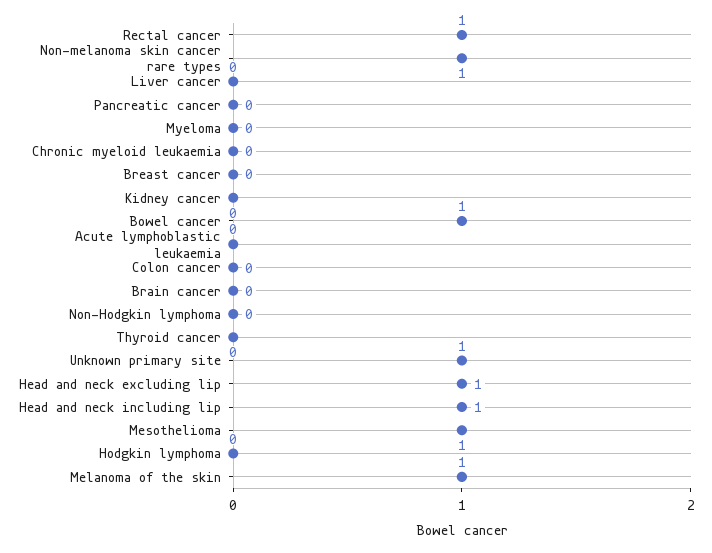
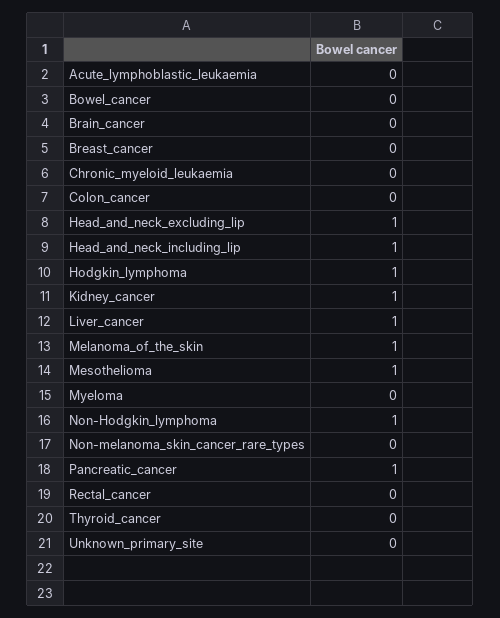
  {
-   "Rectal cancer": 1,
+   "Rectal cancer": 0,
-   "Non-melanoma skin cancer rare types": 1,
+   "Non-melanoma skin cancer rare types": 0,
-   "Liver cancer": 0,
+   "Liver cancer": 1,
-   "Pancreatic cancer": 0,
+   "Pancreatic cancer": 1,
    "Myeloma": 0,
    "Chronic myeloid leukaemia": 0,
    "Breast cancer": 0,
-   "Kidney cancer": 0,
+   "Kidney cancer": 1,
-   "Bowel cancer": 1,
+   "Bowel cancer": 0,
    "Acute lymphoblastic leukaemia": 0,
    "Colon cancer": 0,
    "Brain cancer": 0,
-   "Non-Hodgkin lymphoma": 0,
+   "Non-Hodgkin lymphoma": 1,
    "Thyroid cancer": 0,
-   "Unknown primary site": 1,
+   "Unknown primary site": 0,
    "Head and neck excluding lip": 1,
    "Head and neck including lip": 1,
    "Mesothelioma": 1,
-   "Hodgkin lymphoma": 0,
+   "Hodgkin lymphoma": 1,
    "Melanoma of the skin": 1
  }

